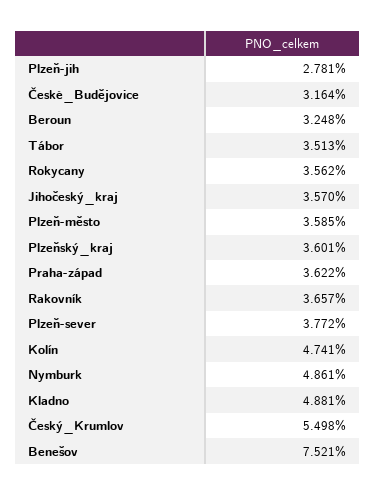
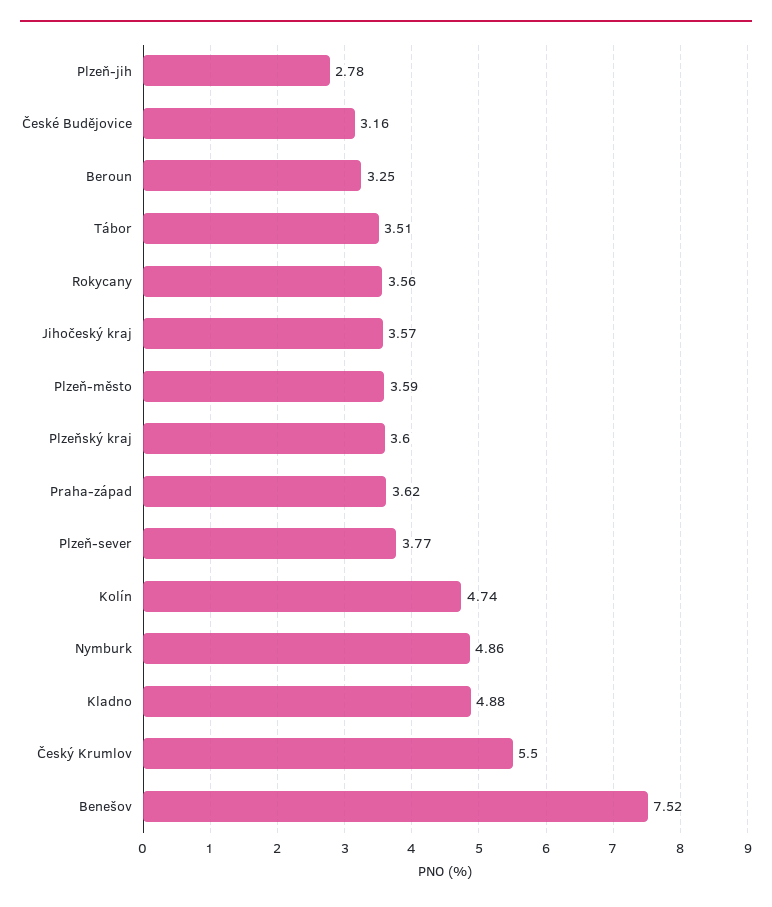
  {
    "Plzeň-jih": 2.781,
    "České_Budějovice": 3.164,
    "Beroun": 3.248,
    "Tábor": 3.513,
    "Rokycany": 3.562,
    "Jihočeský_kraj": 3.57,
    "Plzeň-město": 3.585,
    "Plzeňský_kraj": 3.601,
    "Praha-západ": 3.622,
-   "Rakovník": 3.657,
    "Plzeň-sever": 3.772,
    "Kolín": 4.741,
    "Nymburk": 4.861,
    "Kladno": 4.881,
    "Český_Krumlov": 5.498,
    "Benešov": 7.521
  }

